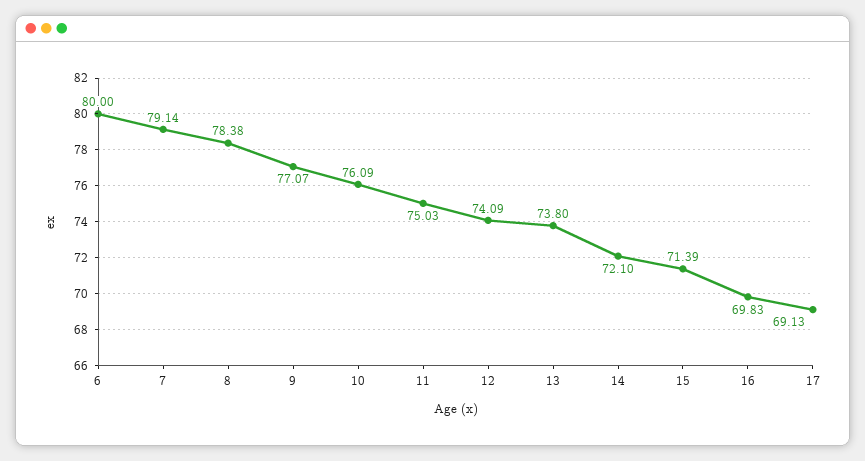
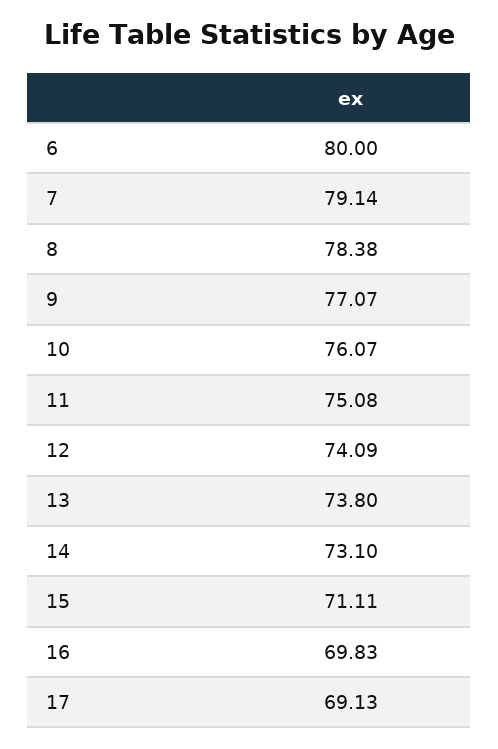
  {
    "6": 80,
    "7": 79.14,
    "8": 78.38,
    "9": 77.07,
-   "10": 76.09,
+   "10": 76.07,
-   "11": 75.03,
+   "11": 75.08,
    "12": 74.09,
    "13": 73.8,
-   "14": 72.1,
+   "14": 73.1,
-   "15": 71.39,
+   "15": 71.11,
    "16": 69.83,
    "17": 69.13
  }

